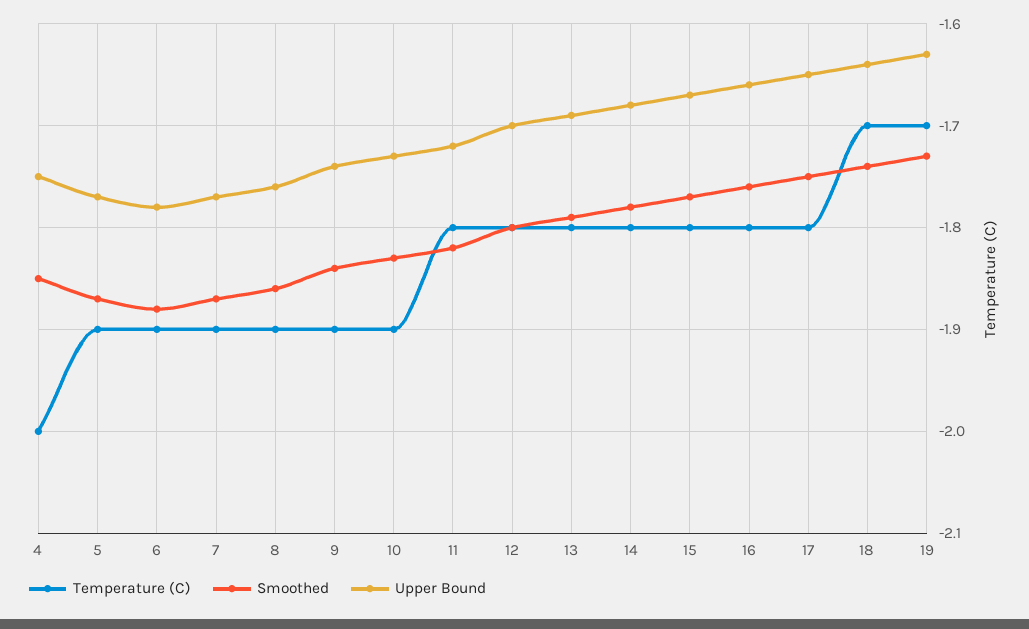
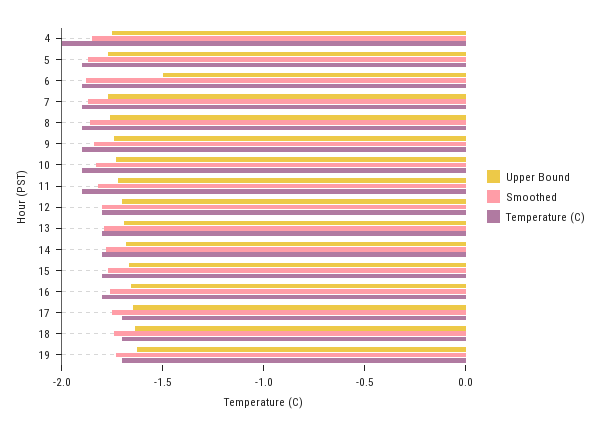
  {
    "Temperature (C)": {
      "4": -2,
      "5": -1.9,
      "6": -1.9,
      "7": -1.9,
      "8": -1.9,
      "9": -1.9,
      "10": -1.9,
-     "11": -1.8,
+     "11": -1.9,
      "12": -1.8,
      "13": -1.8,
      "14": -1.8,
      "15": -1.8,
      "16": -1.8,
-     "17": -1.8,
+     "17": -1.7,
      "18": -1.7,
      "19": -1.7
    },
    "Smoothed": {
      "4": -1.85,
      "5": -1.87,
      "6": -1.88,
      "7": -1.87,
      "8": -1.86,
      "9": -1.84,
      "10": -1.83,
      "11": -1.82,
      "12": -1.8,
      "13": -1.79,
      "14": -1.78,
      "15": -1.77,
      "16": -1.76,
      "17": -1.75,
      "18": -1.74,
      "19": -1.73
    },
    "Upper Bound": {
      "4": -1.75,
      "5": -1.77,
-     "6": -1.78,
+     "6": -1.5,
      "7": -1.77,
      "8": -1.76,
      "9": -1.74,
      "10": -1.73,
      "11": -1.72,
      "12": -1.7,
      "13": -1.69,
      "14": -1.68,
      "15": -1.67,
      "16": -1.66,
      "17": -1.65,
      "18": -1.64,
      "19": -1.63
    }
  }

